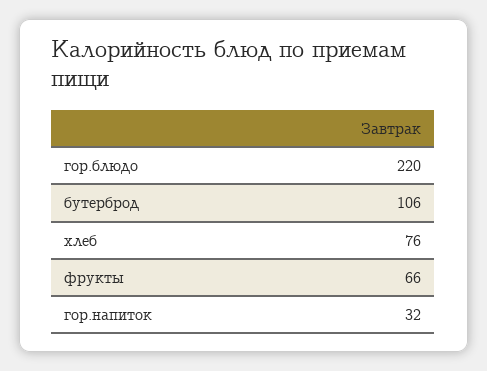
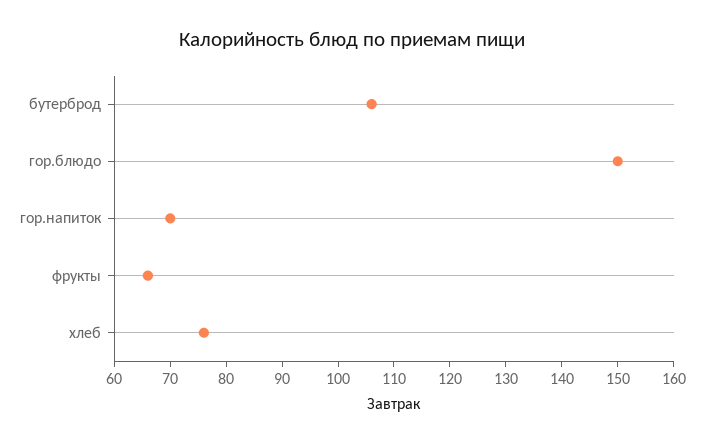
  {
-   "гор.блюдо": 220,
+   "гор.блюдо": 150,
    "бутерброд": 106,
    "хлеб": 76,
    "фрукты": 66,
-   "гор.напиток": 32
+   "гор.напиток": 70
  }

